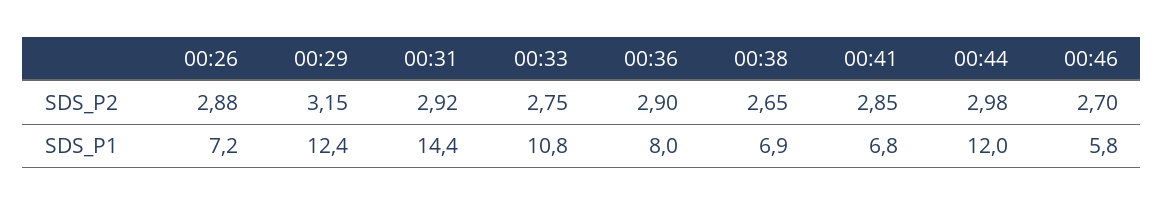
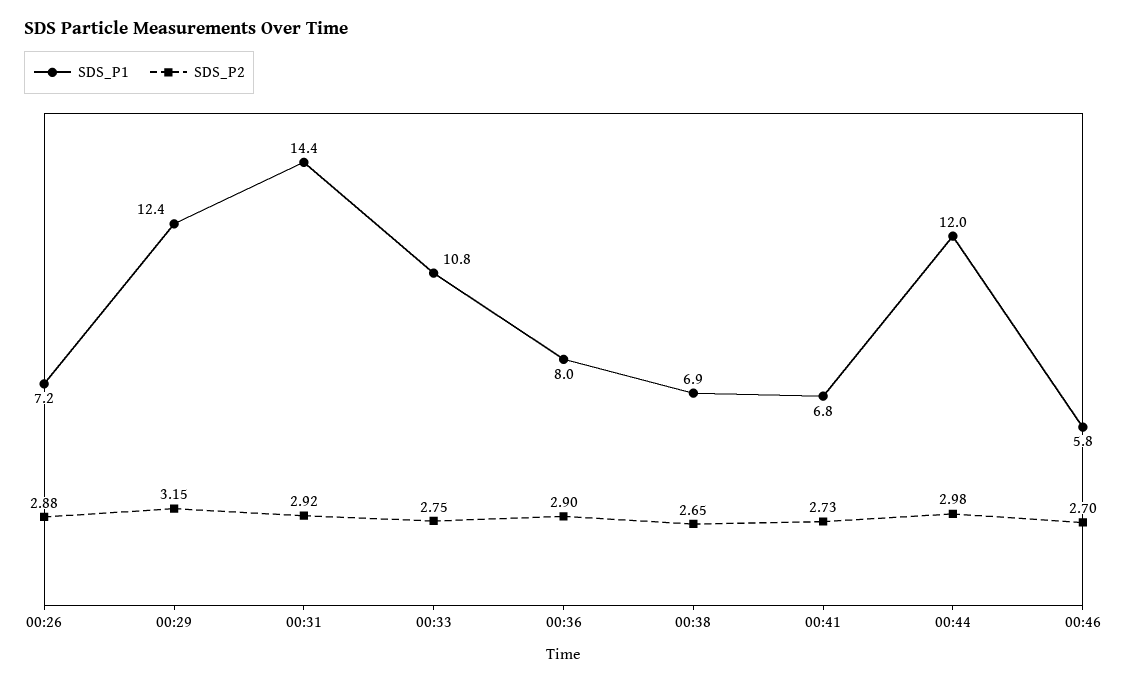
  {
    "SDS_P2": {
      "00:26": 2.88,
      "00:29": 3.15,
      "00:31": 2.92,
      "00:33": 2.75,
      "00:36": 2.9,
      "00:38": 2.65,
-     "00:41": 2.85,
+     "00:41": 2.73,
      "00:44": 2.98,
      "00:46": 2.7
    },
    "SDS_P1": {
      "00:26": 7.2,
      "00:29": 12.4,
      "00:31": 14.4,
      "00:33": 10.8,
      "00:36": 8,
      "00:38": 6.9,
      "00:41": 6.8,
      "00:44": 12,
      "00:46": 5.8
    }
  }

